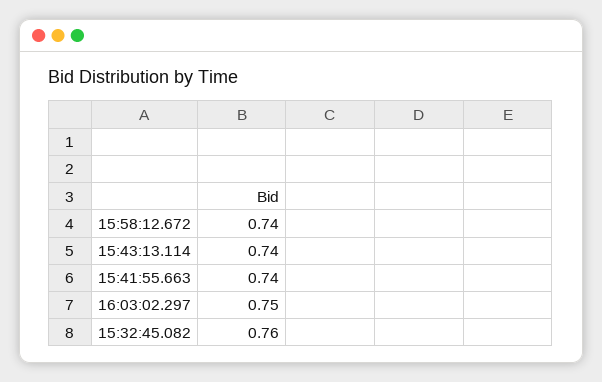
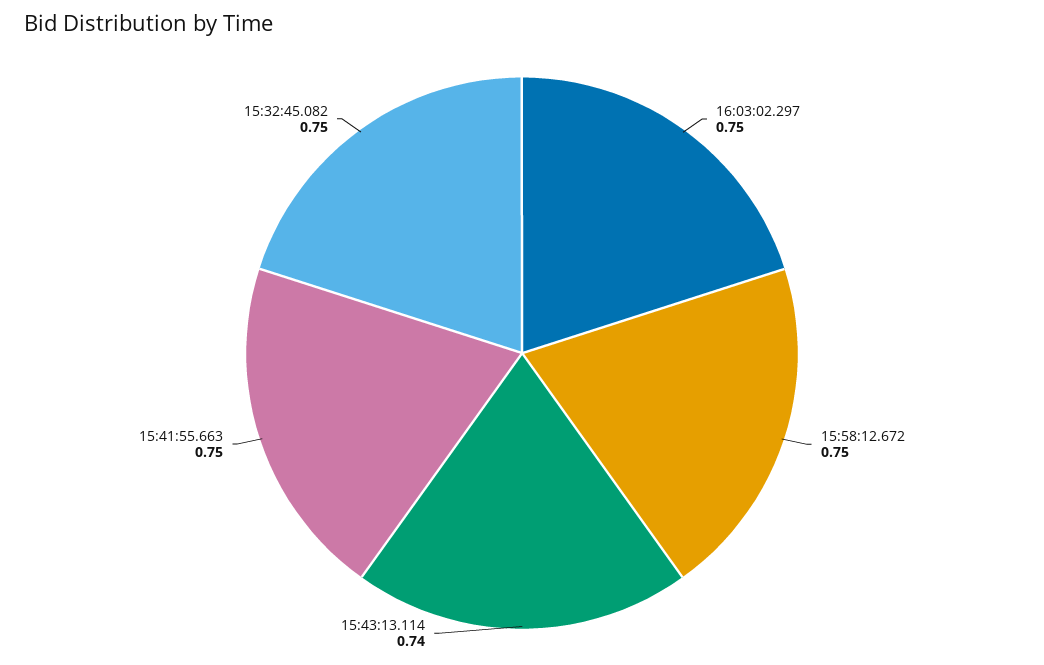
  {
-   "15:58:12.672": 0.74,
+   "15:58:12.672": 0.75,
    "15:43:13.114": 0.74,
-   "15:41:55.663": 0.74,
+   "15:41:55.663": 0.75,
    "16:03:02.297": 0.75,
-   "15:32:45.082": 0.76
+   "15:32:45.082": 0.75
  }

